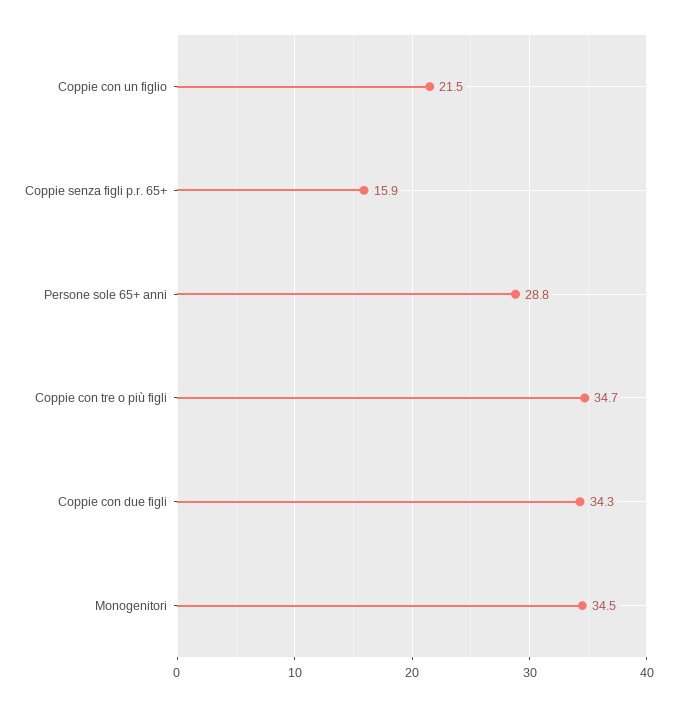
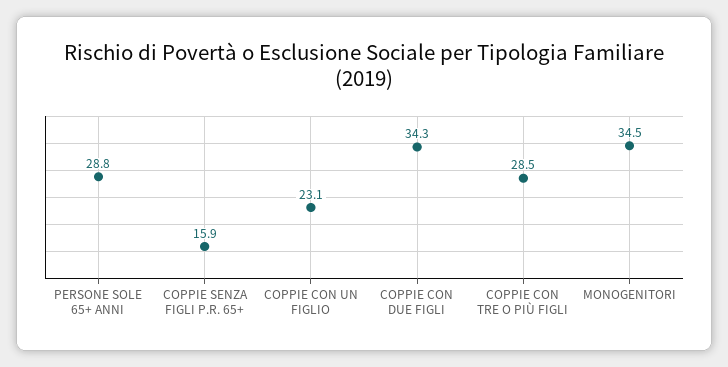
  {
-   "Coppie con un figlio": 21.5,
+   "Coppie con un figlio": 23.1,
    "Coppie senza figli p.r. 65+": 15.9,
    "Persone sole 65+ anni": 28.8,
-   "Coppie con tre o più figli": 34.7,
+   "Coppie con tre o più figli": 28.5,
    "Coppie con due figli": 34.3,
    "Monogenitori": 34.5
  }

